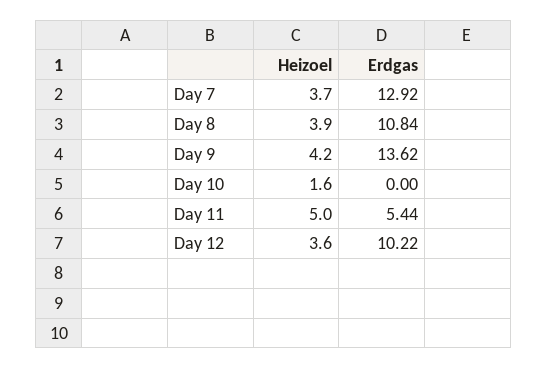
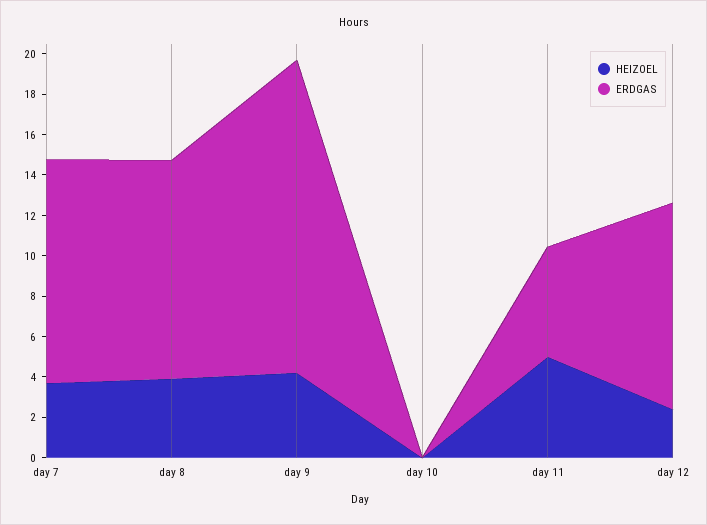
  {
    "Heizoel": {
      "Day 7": 3.7,
      "Day 8": 3.9,
      "Day 9": 4.2,
-     "Day 10": 1.6,
+     "Day 10": 0,
      "Day 11": 5,
-     "Day 12": 3.6
+     "Day 12": 2.5
    },
    "Erdgas": {
-     "Day 7": 12.92,
+     "Day 7": 11,
      "Day 8": 10.84,
-     "Day 9": 13.62,
+     "Day 9": 15.5,
      "Day 10": 0,
      "Day 11": 5.44,
      "Day 12": 10.22
    }
  }

